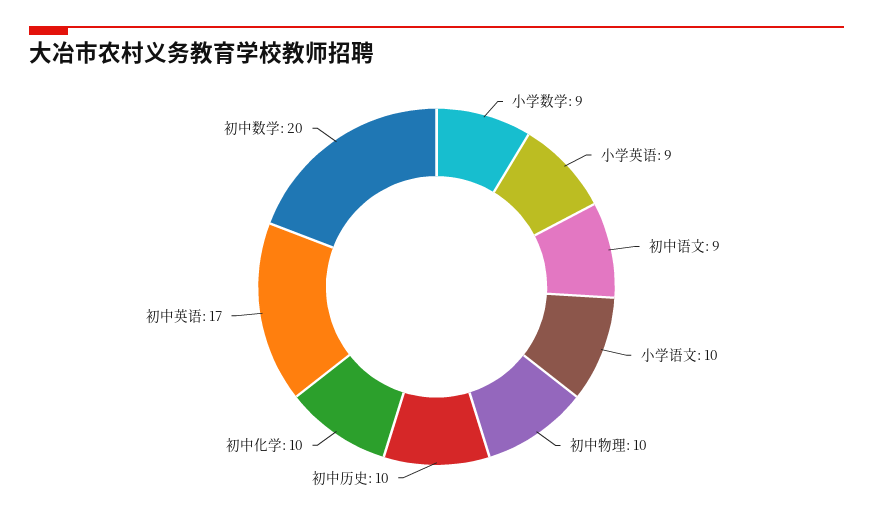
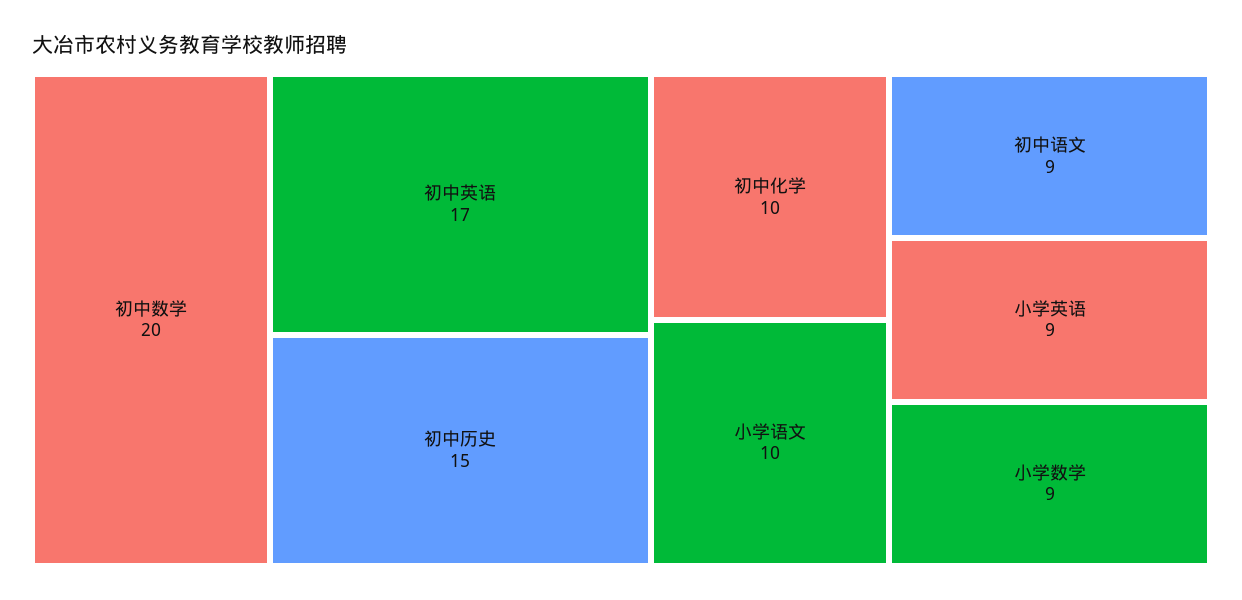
  {
    "小学数学": 9,
    "小学英语": 9,
    "初中语文": 9,
    "小学语文": 10,
-   "初中物理": 10,
-   "初中历史": 10,
+   "初中历史": 15,
    "初中化学": 10,
    "初中英语": 17,
    "初中数学": 20
  }

